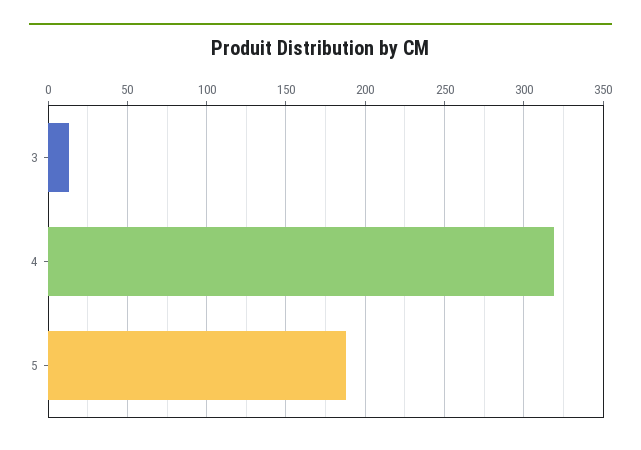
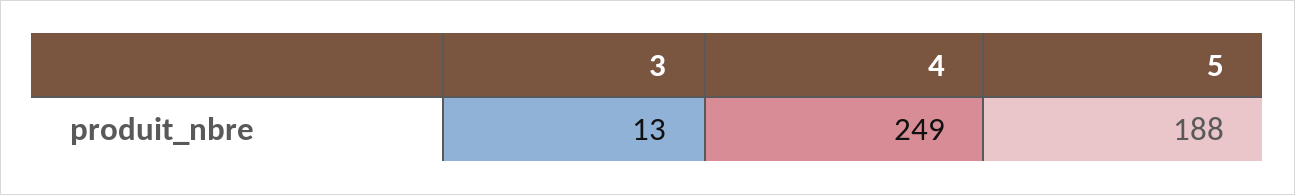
  {
    "3": 13,
-   "4": 320,
+   "4": 249,
    "5": 188
  }

